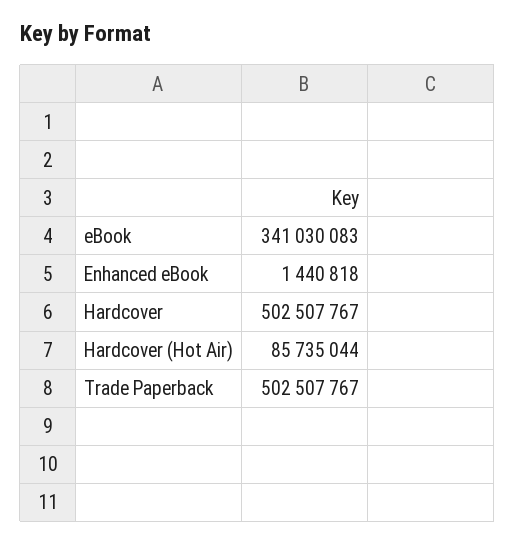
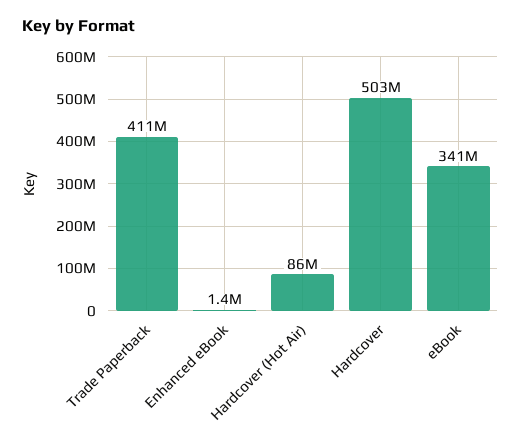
  {
    "eBook": 341030083,
    "Enhanced eBook": 1440818,
    "Hardcover": 502507767,
    "Hardcover (Hot Air)": 85735044,
-   "Trade Paperback": 502507767
+   "Trade Paperback": 411000000
  }

